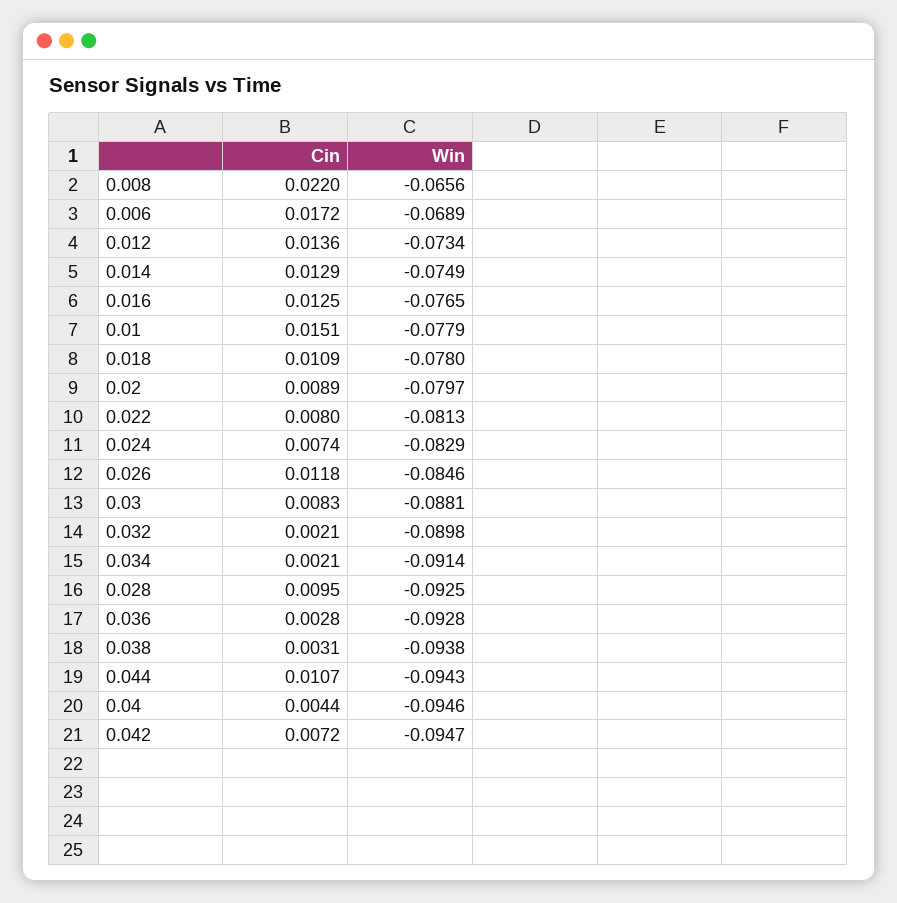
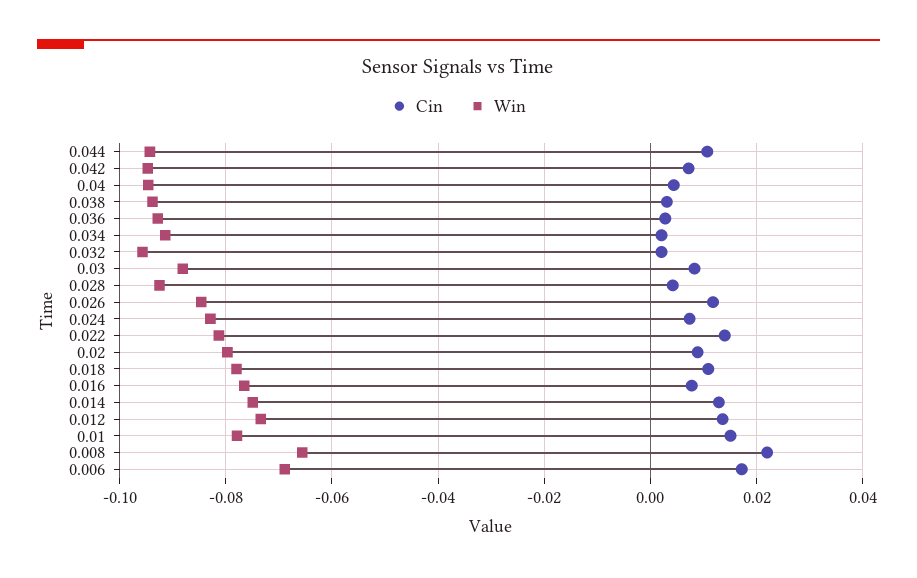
  {
    "Cin": {
      "0.008": 0.022,
      "0.006": 0.0172,
      "0.012": 0.0136,
      "0.014": 0.0129,
-     "0.016": 0.0125,
+     "0.016": 0.008,
      "0.01": 0.0151,
      "0.018": 0.0109,
      "0.02": 0.0089,
-     "0.022": 0.008,
+     "0.022": 0.014,
      "0.024": 0.0074,
      "0.026": 0.0118,
      "0.03": 0.0083,
      "0.032": 0.0021,
      "0.034": 0.0021,
-     "0.028": 0.0095,
+     "0.028": 0.004,
      "0.036": 0.0028,
      "0.038": 0.0031,
      "0.044": 0.0107,
      "0.04": 0.0044,
      "0.042": 0.0072
    },
    "Win": {
      "0.008": -0.0656,
      "0.006": -0.0689,
      "0.012": -0.0734,
      "0.014": -0.0749,
      "0.016": -0.0765,
      "0.01": -0.0779,
      "0.018": -0.078,
      "0.02": -0.0797,
      "0.022": -0.0813,
      "0.024": -0.0829,
      "0.026": -0.0846,
      "0.03": -0.0881,
-     "0.032": -0.0898,
+     "0.032": -0.096,
      "0.034": -0.0914,
      "0.028": -0.0925,
      "0.036": -0.0928,
      "0.038": -0.0938,
      "0.044": -0.0943,
      "0.04": -0.0946,
      "0.042": -0.0947
    }
  }

